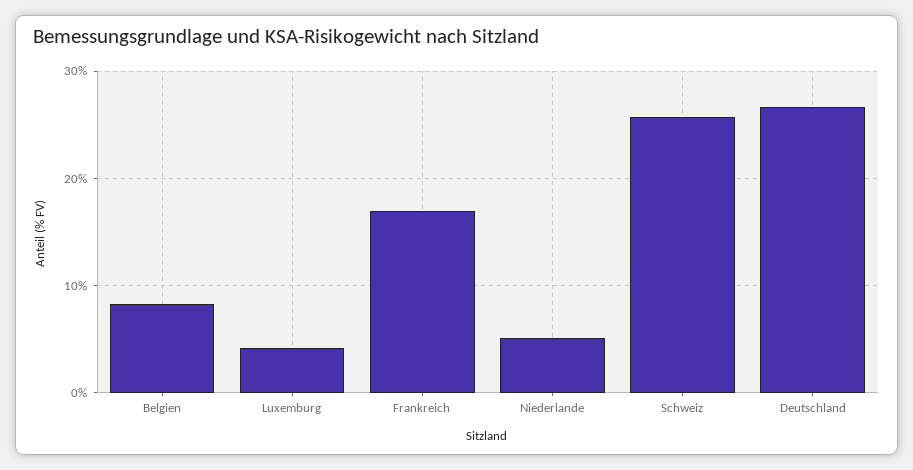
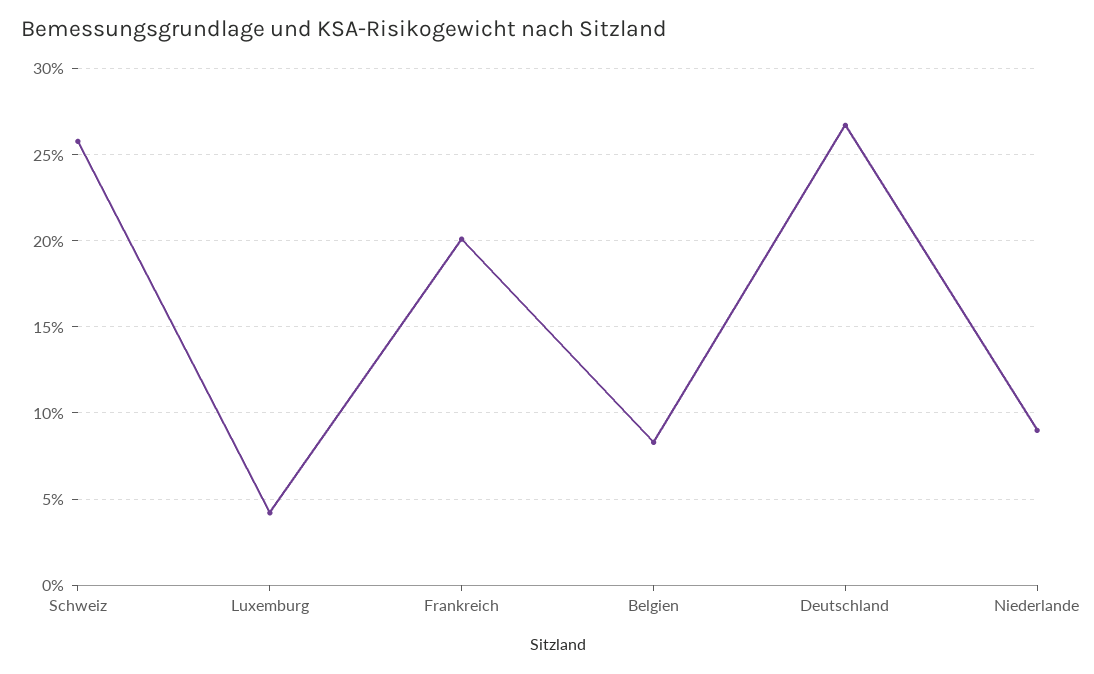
  {
    "Belgien": 8.5,
    "Luxemburg": 4,
-   "Frankreich": 17,
+   "Frankreich": 20,
-   "Niederlande": 5,
+   "Niederlande": 9,
    "Schweiz": 26,
    "Deutschland": 26.5
  }

